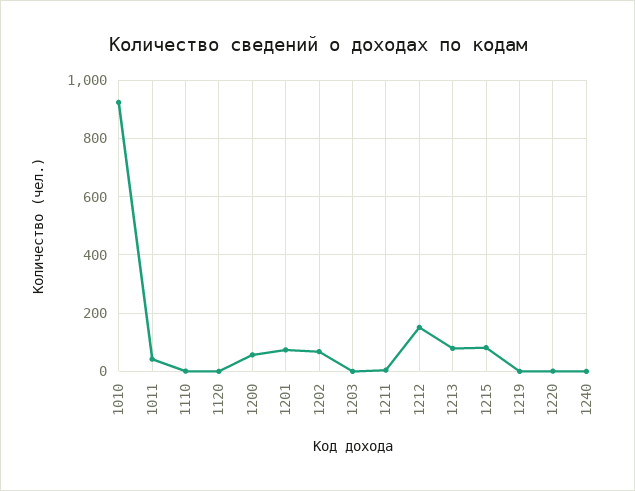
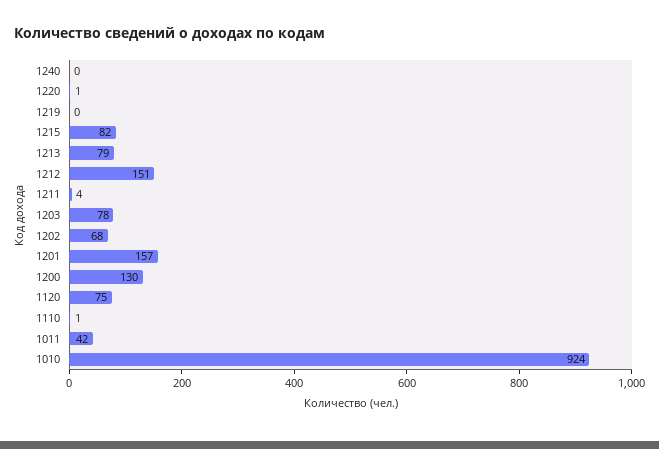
  {
    "1010": 924,
    "1011": 42,
    "1110": 1,
-   "1120": 0,
+   "1120": 75,
-   "1200": 50,
+   "1200": 130,
-   "1201": 75,
+   "1201": 157,
    "1202": 68,
-   "1203": 0,
+   "1203": 78,
    "1211": 4,
    "1212": 151,
    "1213": 79,
    "1215": 82,
    "1219": 0,
    "1220": 1,
    "1240": 0
  }

